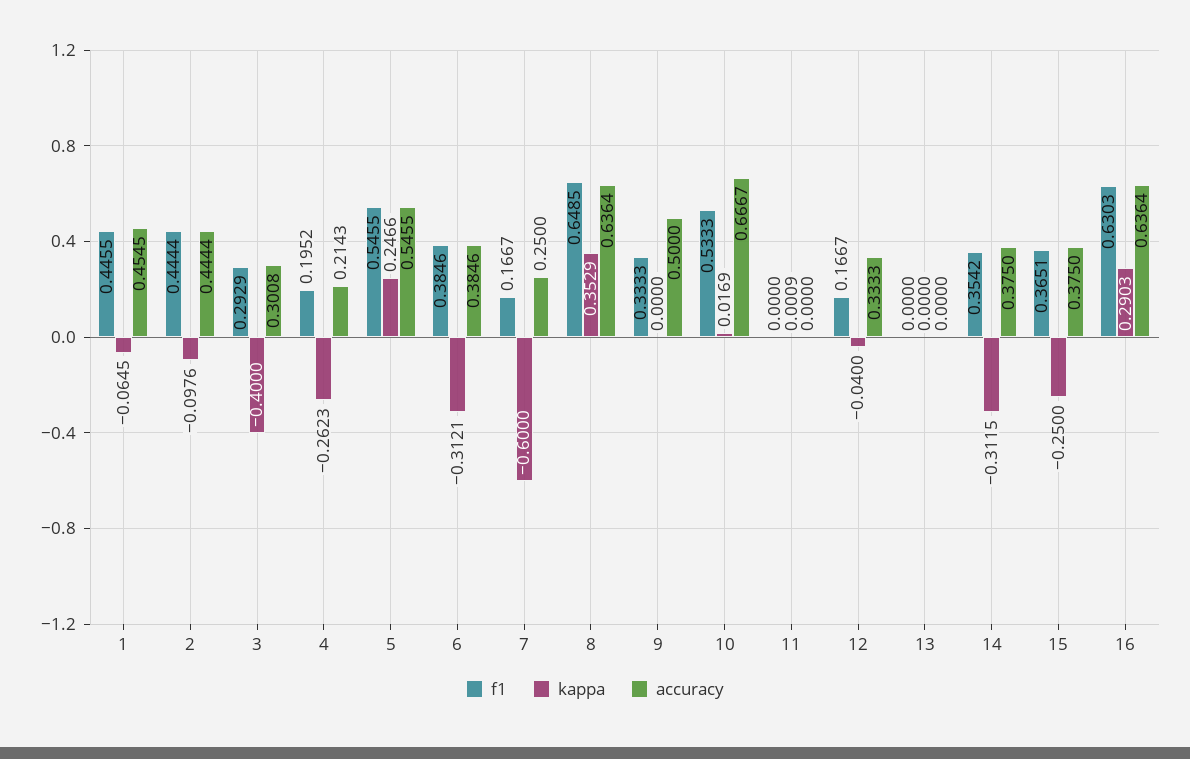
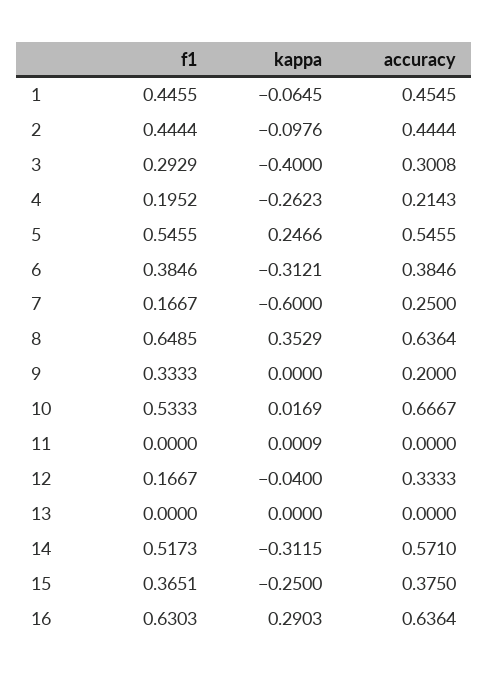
  {
    "f1": {
      "1": 0.4455,
      "2": 0.4444,
      "3": 0.2929,
      "4": 0.1952,
      "5": 0.5455,
      "6": 0.3846,
      "7": 0.1667,
      "8": 0.6485,
      "9": 0.3333,
      "10": 0.5333,
      "11": 0,
      "12": 0.1667,
      "13": 0,
-     "14": 0.3542,
+     "14": 0.5173,
      "15": 0.3651,
      "16": 0.6303
    },
    "kappa": {
      "1": -0.0645,
      "2": -0.0976,
      "3": -0.4,
      "4": -0.2623,
      "5": 0.2466,
      "6": -0.3121,
      "7": -0.6,
      "8": 0.3529,
      "9": 0,
      "10": 0.0169,
      "11": 0.0009,
      "12": -0.04,
      "13": 0,
      "14": -0.3115,
      "15": -0.25,
      "16": 0.2903
    },
    "accuracy": {
      "1": 0.4545,
      "2": 0.4444,
      "3": 0.3008,
      "4": 0.2143,
      "5": 0.5455,
      "6": 0.3846,
      "7": 0.25,
      "8": 0.6364,
-     "9": 0.5,
+     "9": 0.2,
      "10": 0.6667,
      "11": 0,
      "12": 0.3333,
      "13": 0,
-     "14": 0.375,
+     "14": 0.571,
      "15": 0.375,
      "16": 0.6364
    }
  }

